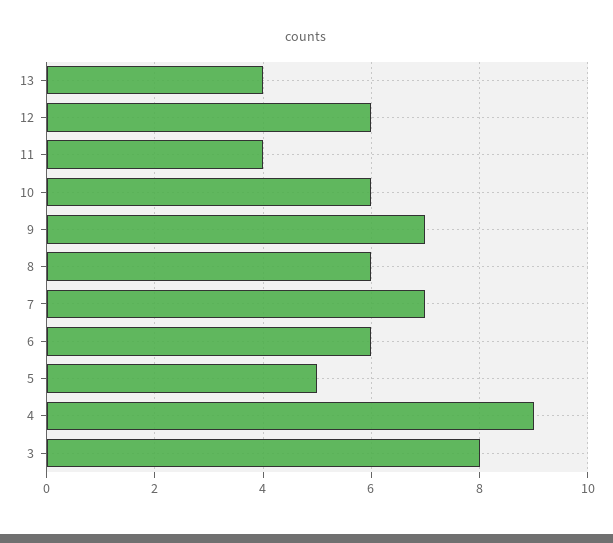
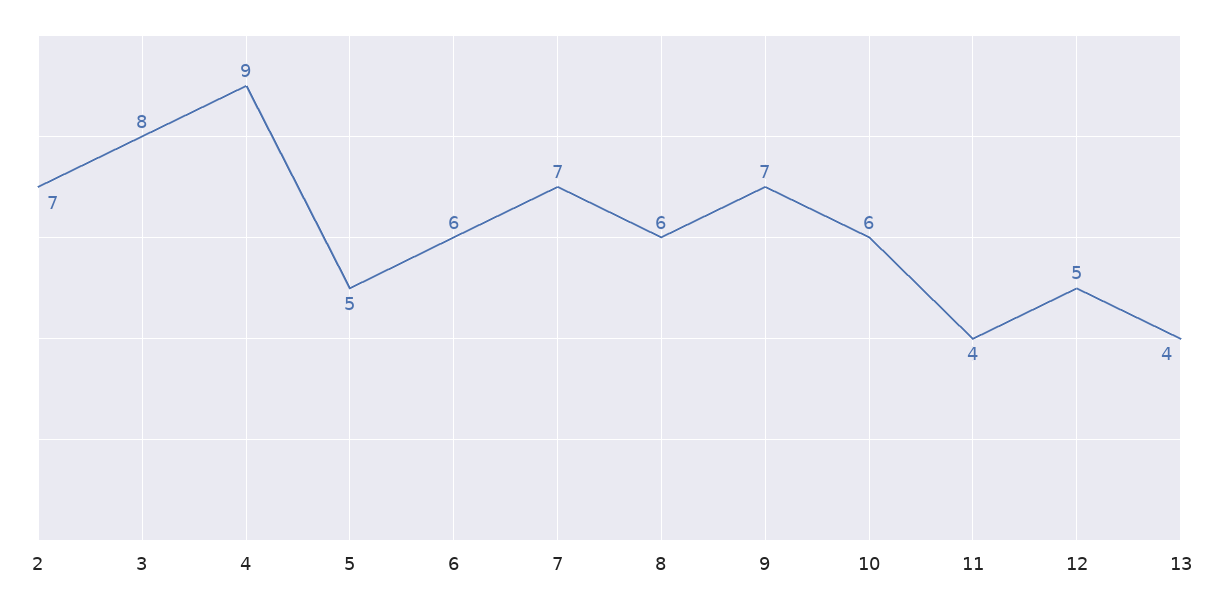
  {
    "13": 4,
-   "12": 6,
+   "12": 5,
    "11": 4,
    "10": 6,
    "9": 7,
    "8": 6,
    "7": 7,
    "6": 6,
    "5": 5,
    "4": 9,
-   "3": 8
+   "3": 8,
+   "2": 7
  }

